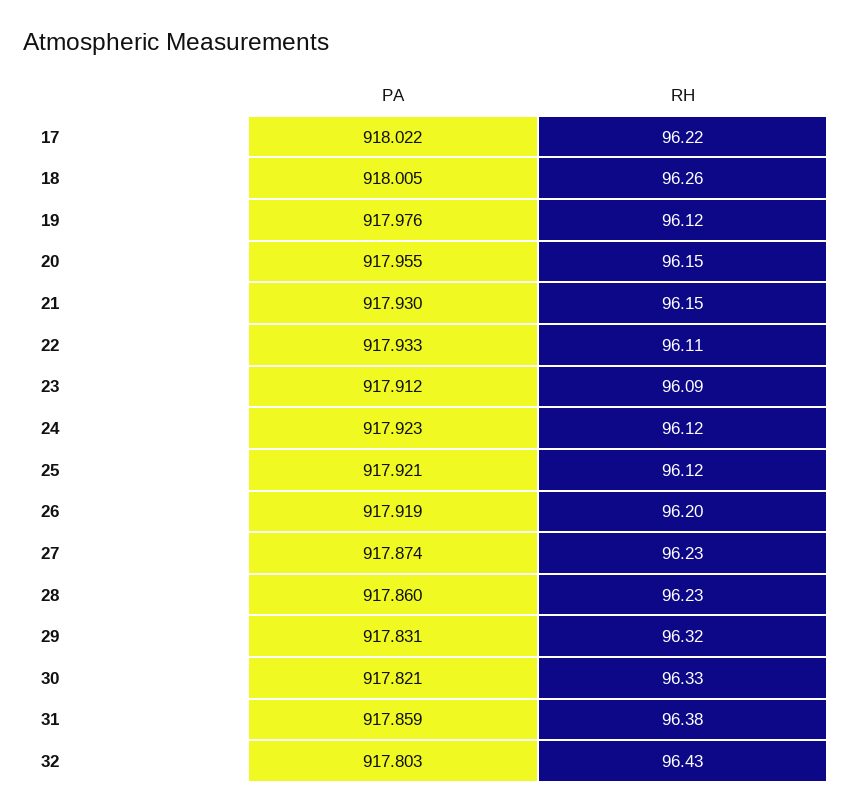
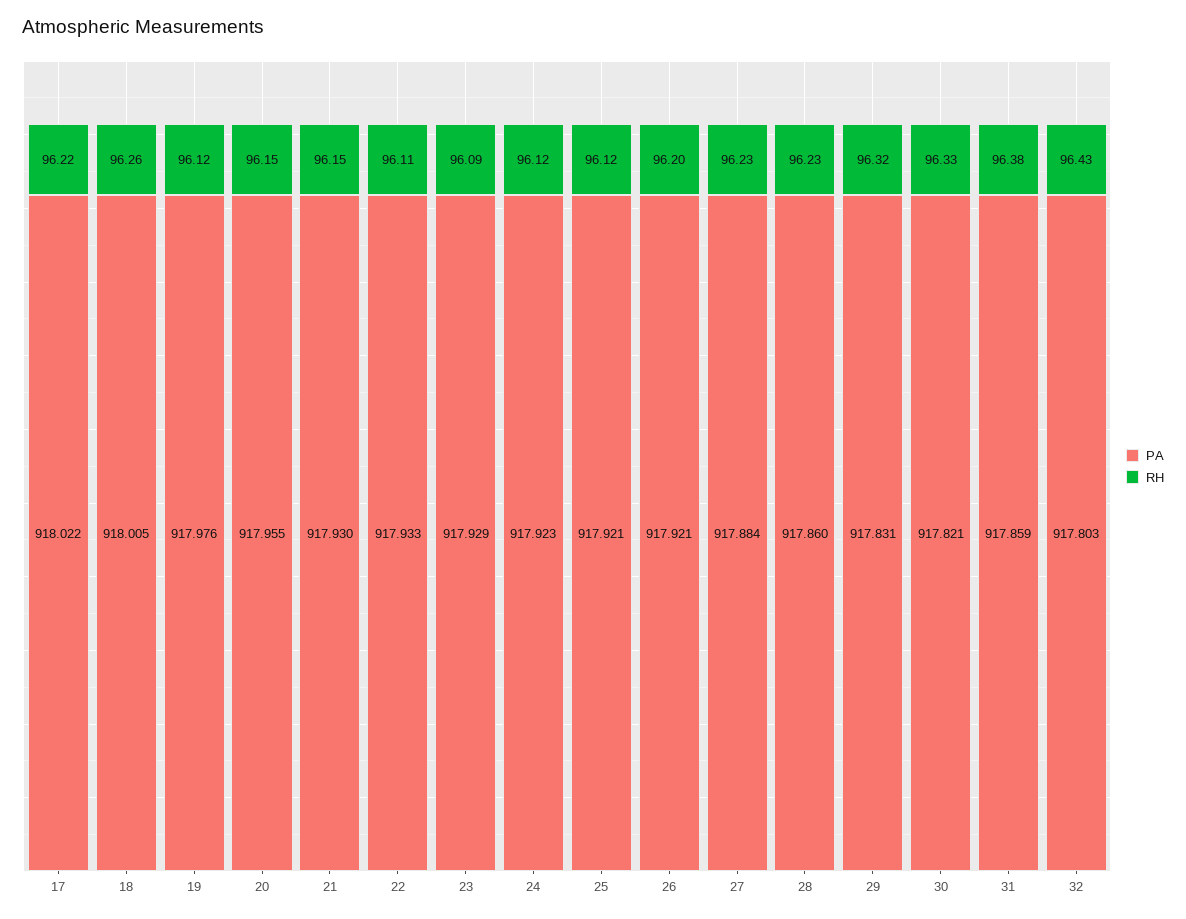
  {
    "PA": {
      "17": 918.022,
      "18": 918.005,
      "19": 917.976,
      "20": 917.955,
      "21": 917.93,
      "22": 917.933,
-     "23": 917.912,
+     "23": 917.929,
      "24": 917.923,
      "25": 917.921,
-     "26": 917.919,
+     "26": 917.921,
-     "27": 917.874,
+     "27": 917.884,
      "28": 917.86,
      "29": 917.831,
      "30": 917.821,
      "31": 917.859,
      "32": 917.803
    },
    "RH": {
      "17": 96.22,
      "18": 96.26,
      "19": 96.12,
      "20": 96.15,
      "21": 96.15,
      "22": 96.11,
      "23": 96.09,
      "24": 96.12,
      "25": 96.12,
      "26": 96.2,
      "27": 96.23,
      "28": 96.23,
      "29": 96.32,
      "30": 96.33,
      "31": 96.38,
      "32": 96.43
    }
  }

